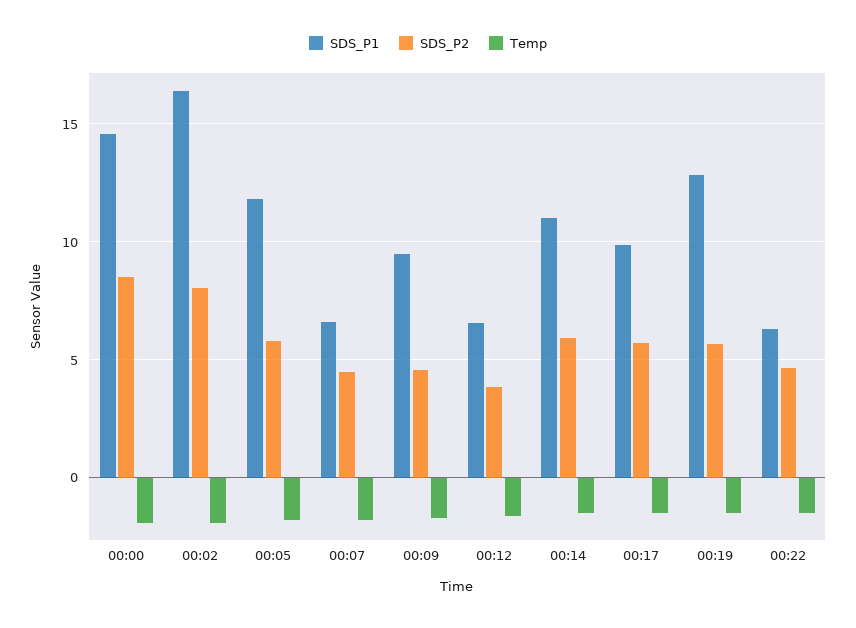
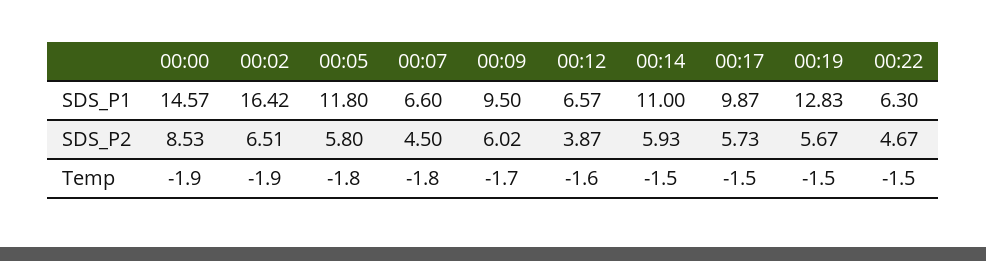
  {
    "SDS_P1": {
      "00:00": 14.57,
      "00:02": 16.42,
      "00:05": 11.8,
      "00:07": 6.6,
      "00:09": 9.5,
      "00:12": 6.57,
      "00:14": 11,
      "00:17": 9.87,
      "00:19": 12.83,
      "00:22": 6.3
    },
    "SDS_P2": {
      "00:00": 8.53,
-     "00:02": 8,
+     "00:02": 6.51,
      "00:05": 5.8,
      "00:07": 4.5,
-     "00:09": 4.5,
+     "00:09": 6.02,
      "00:12": 3.87,
      "00:14": 5.93,
      "00:17": 5.73,
      "00:19": 5.67,
      "00:22": 4.67
    },
    "Temp": {
      "00:00": -1.9,
      "00:02": -1.9,
      "00:05": -1.8,
      "00:07": -1.8,
      "00:09": -1.7,
      "00:12": -1.6,
      "00:14": -1.5,
      "00:17": -1.5,
      "00:19": -1.5,
      "00:22": -1.5
    }
  }

